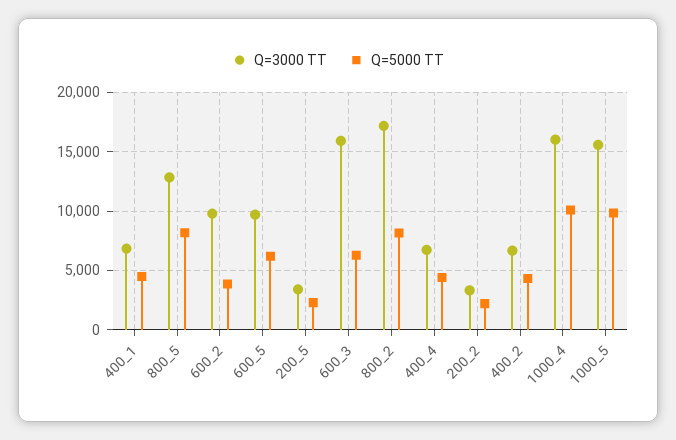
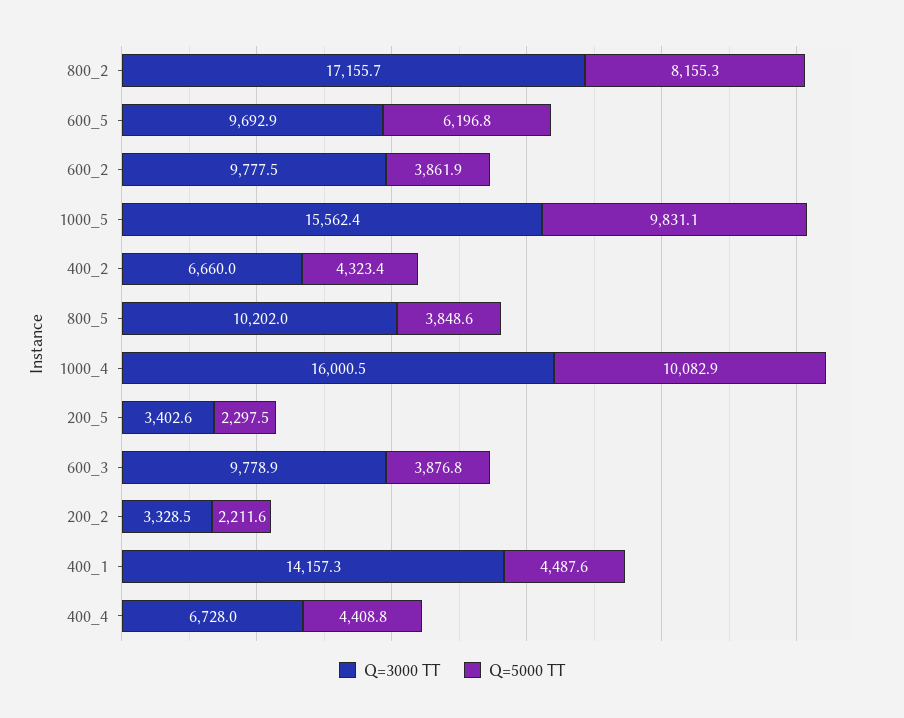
  {
    "Q=3000 TT": {
-     "400_1": 7000,
+     "400_1": 14157.3,
-     "800_5": 13000,
+     "800_5": 10202,
      "600_2": 9777.5,
      "600_5": 9692.9,
      "200_5": 3402.6,
-     "600_3": 16000,
+     "600_3": 9778.9,
      "800_2": 17155.7,
      "400_4": 6728,
      "200_2": 3328.5,
      "400_2": 6660,
      "1000_4": 16000.5,
      "1000_5": 15562.4
    },
    "Q=5000 TT": {
      "400_1": 4487.6,
-     "800_5": 8000,
+     "800_5": 3848.6,
      "600_2": 3861.9,
      "600_5": 6196.8,
      "200_5": 2297.5,
-     "600_3": 6000,
+     "600_3": 3876.8,
      "800_2": 8155.3,
      "400_4": 4408.8,
      "200_2": 2211.6,
      "400_2": 4323.4,
      "1000_4": 10082.9,
      "1000_5": 9831.1
    }
  }

